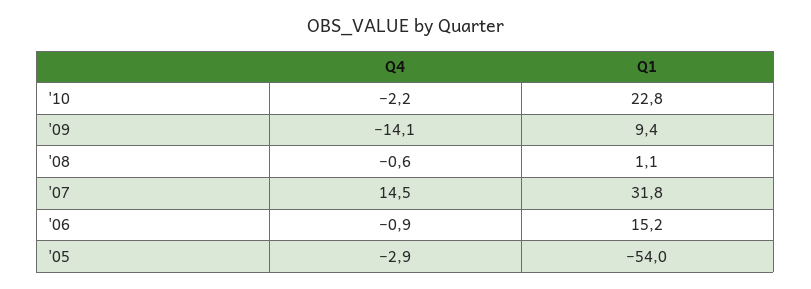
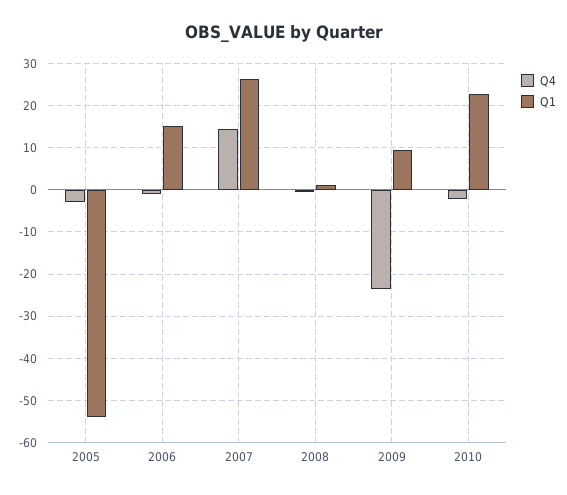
  {
    "Q4": {
      "'10": -2.2,
-     "'09": -14.1,
+     "'09": -24,
      "'08": -0.6,
      "'07": 14.5,
      "'06": -0.9,
      "'05": -2.9
    },
    "Q1": {
      "'10": 22.8,
      "'09": 9.4,
      "'08": 1.1,
-     "'07": 31.8,
+     "'07": 26,
      "'06": 15.2,
      "'05": -54
    }
  }

